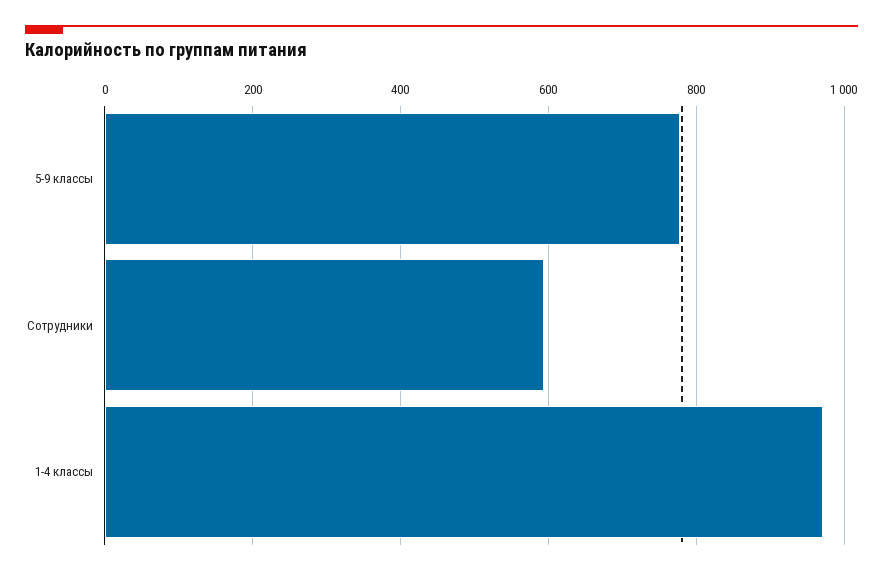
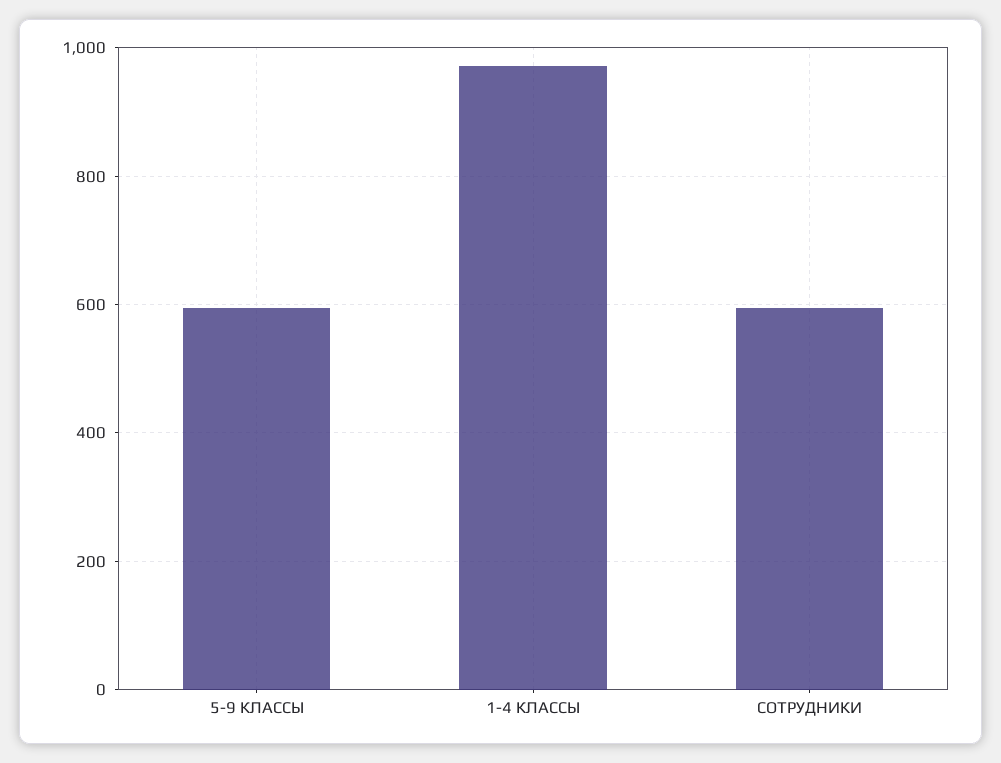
  {
-   "5-9 классы": 780,
+   "5-9 классы": 600,
    "Сотрудники": 600,
    "1-4 классы": 980
  }

